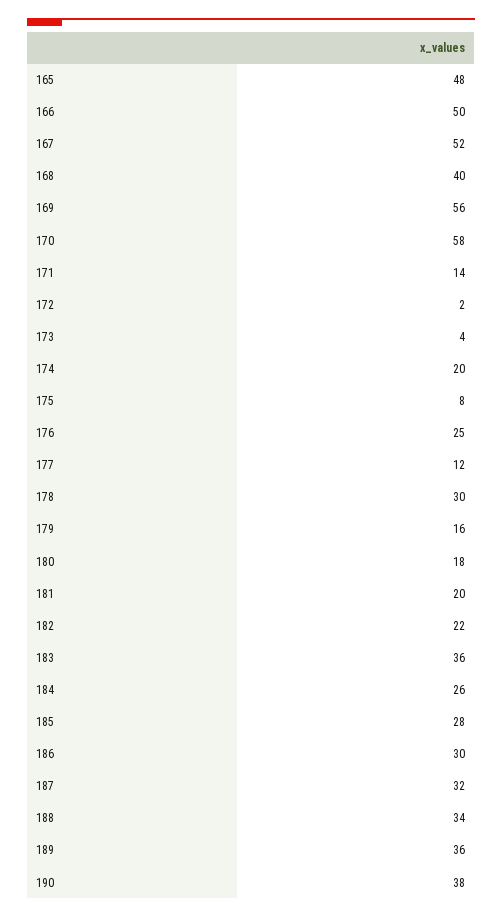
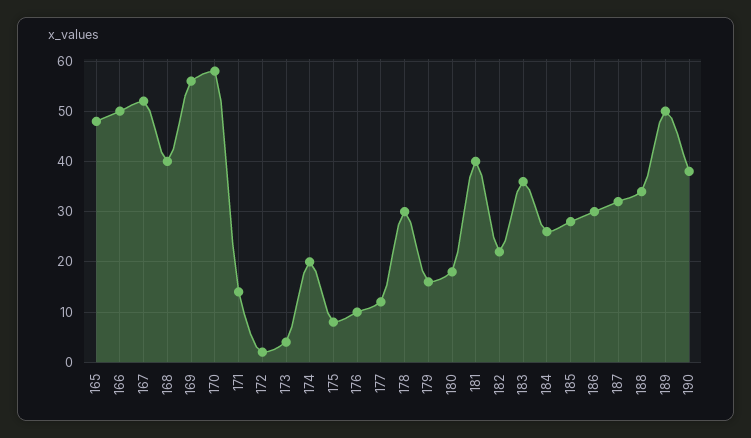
  {
    "165": 48,
    "166": 50,
    "167": 52,
    "168": 40,
    "169": 56,
    "170": 58,
    "171": 14,
    "172": 2,
    "173": 4,
    "174": 20,
    "175": 8,
-   "176": 25,
+   "176": 10,
    "177": 12,
    "178": 30,
    "179": 16,
    "180": 18,
-   "181": 20,
+   "181": 40,
    "182": 22,
    "183": 36,
    "184": 26,
    "185": 28,
    "186": 30,
    "187": 32,
    "188": 34,
-   "189": 36,
+   "189": 50,
    "190": 38
  }

